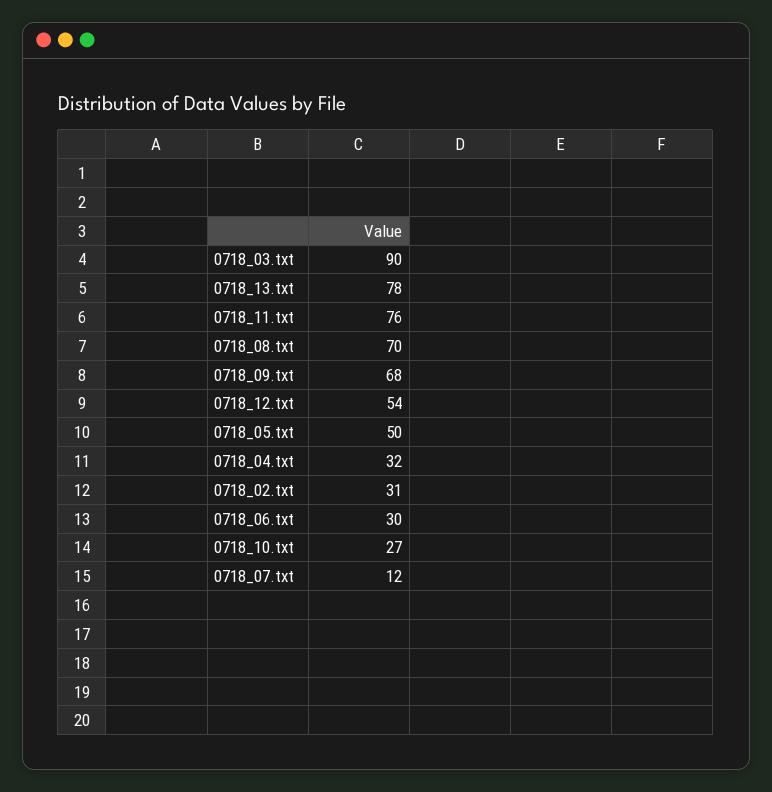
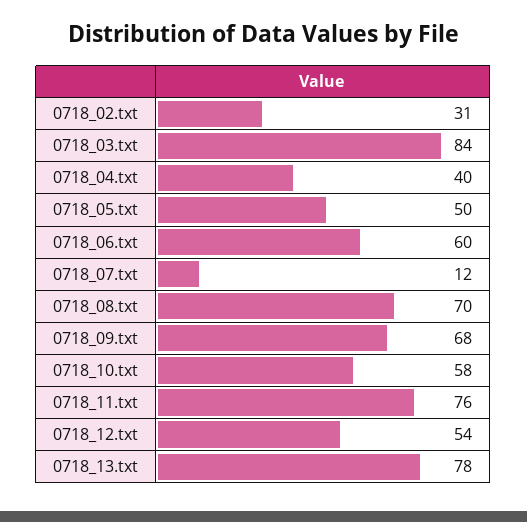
  {
-   "0718_03.txt": 90,
+   "0718_03.txt": 84,
    "0718_13.txt": 78,
    "0718_11.txt": 76,
    "0718_08.txt": 70,
    "0718_09.txt": 68,
    "0718_12.txt": 54,
    "0718_05.txt": 50,
-   "0718_04.txt": 32,
+   "0718_04.txt": 40,
    "0718_02.txt": 31,
-   "0718_06.txt": 30,
+   "0718_06.txt": 60,
-   "0718_10.txt": 27,
+   "0718_10.txt": 58,
    "0718_07.txt": 12
  }

